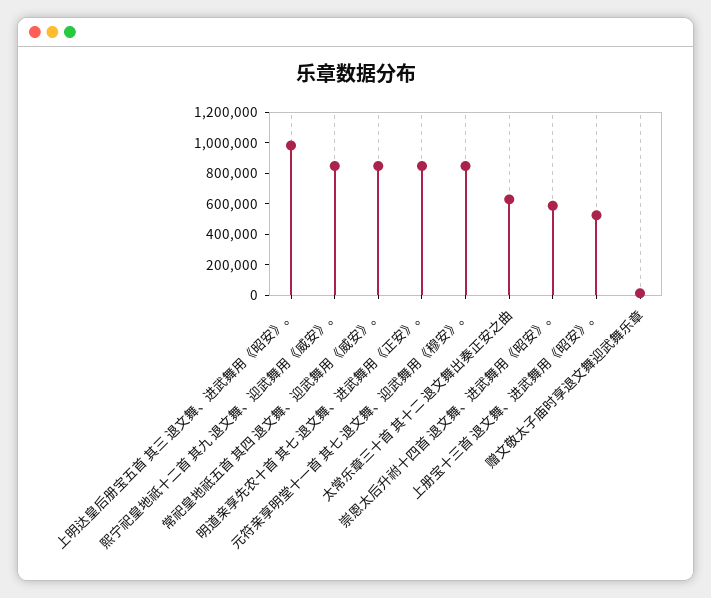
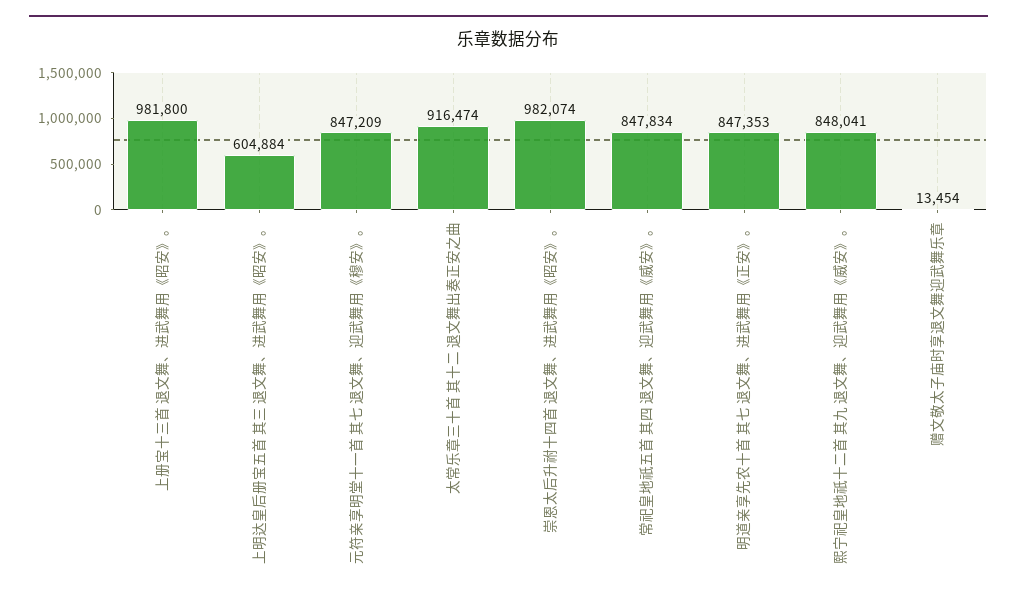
  {
-   "上明达皇后册宝五首 其三 退文舞、进武舞用《昭安》。": 1000000,
+   "上明达皇后册宝五首 其三 退文舞、进武舞用《昭安》。": 604884,
    "熙宁祀皇地祇十二首 其九 退文舞、迎武舞用《威安》。": 848041,
    "常祀皇地祇五首 其四 退文舞、迎武舞用《威安》。": 847834,
    "明道亲享先农十首 其七 退文舞、进武舞用《正安》。": 847353,
    "元符亲享明堂十一首 其七 退文舞、迎武舞用《穆安》。": 847209,
-   "太常乐章三十首 其十二 退文舞出奏正安之曲": 600000,
+   "太常乐章三十首 其十二 退文舞出奏正安之曲": 916474,
-   "崇恩太后升祔十四首 退文舞、进武舞用《昭安》。": 600000,
+   "崇恩太后升祔十四首 退文舞、进武舞用《昭安》。": 982074,
-   "上册宝十三首 退文舞、进武舞用《昭安》。": 500000,
+   "上册宝十三首 退文舞、进武舞用《昭安》。": 981800,
    "赠文敬太子庙时享退文舞迎武舞乐章": 13454
  }

